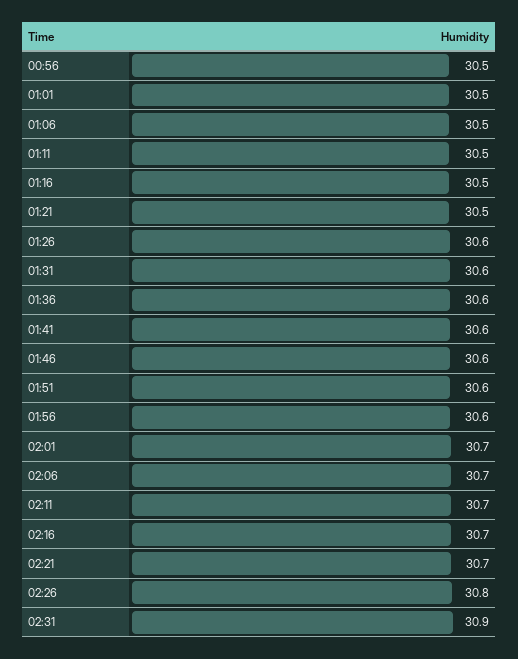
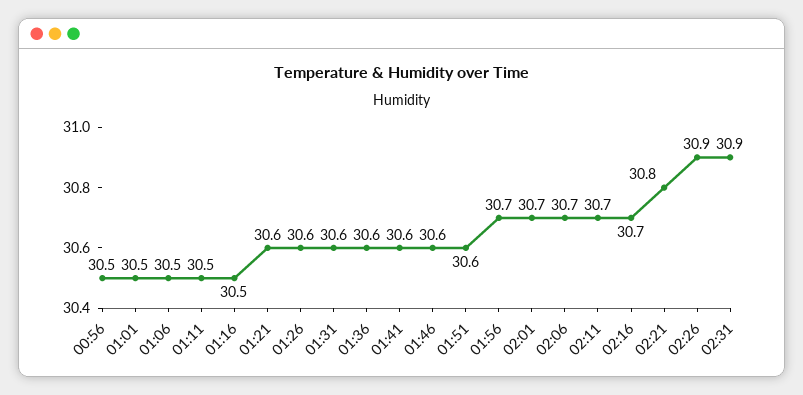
  {
    "00:56": 30.5,
    "01:01": 30.5,
    "01:06": 30.5,
    "01:11": 30.5,
    "01:16": 30.5,
-   "01:21": 30.5,
+   "01:21": 30.6,
    "01:26": 30.6,
    "01:31": 30.6,
    "01:36": 30.6,
    "01:41": 30.6,
    "01:46": 30.6,
    "01:51": 30.6,
-   "01:56": 30.6,
+   "01:56": 30.7,
    "02:01": 30.7,
    "02:06": 30.7,
    "02:11": 30.7,
    "02:16": 30.7,
-   "02:21": 30.7,
+   "02:21": 30.8,
-   "02:26": 30.8,
+   "02:26": 30.9,
    "02:31": 30.9
  }

